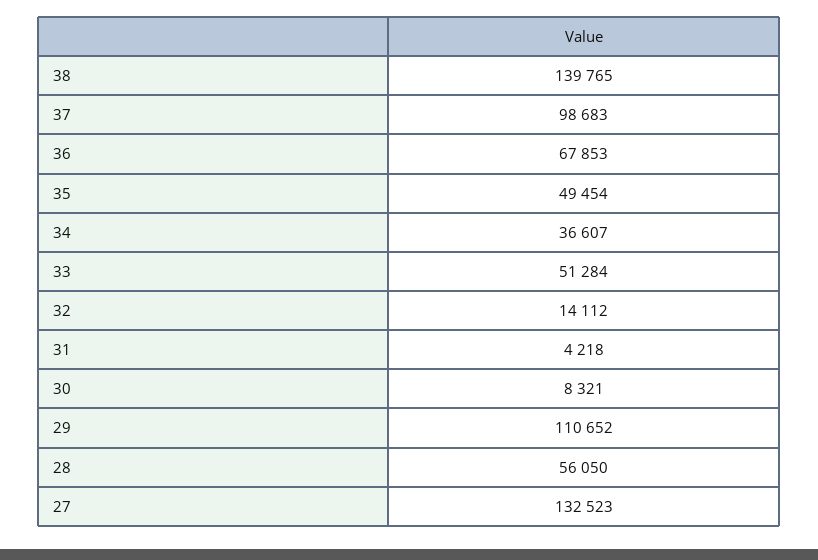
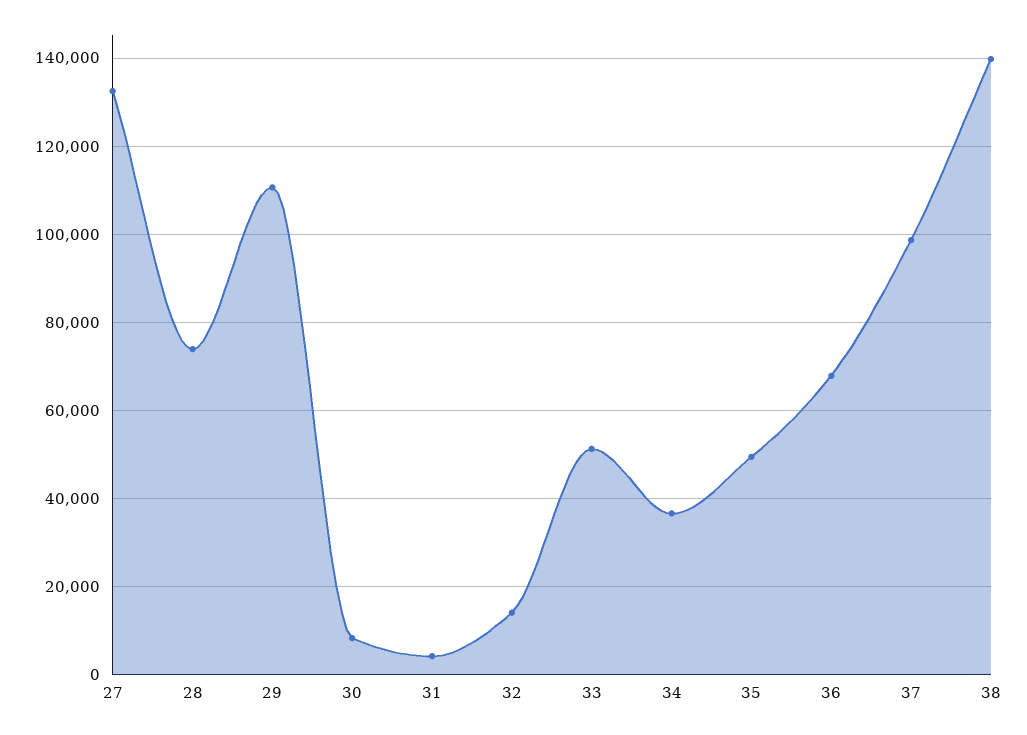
  {
    "38": 139765,
    "37": 98683,
    "36": 67853,
    "35": 49454,
    "34": 36607,
    "33": 51284,
    "32": 14112,
    "31": 4218,
    "30": 8321,
    "29": 110652,
-   "28": 56050,
+   "28": 74000,
    "27": 132523
  }

